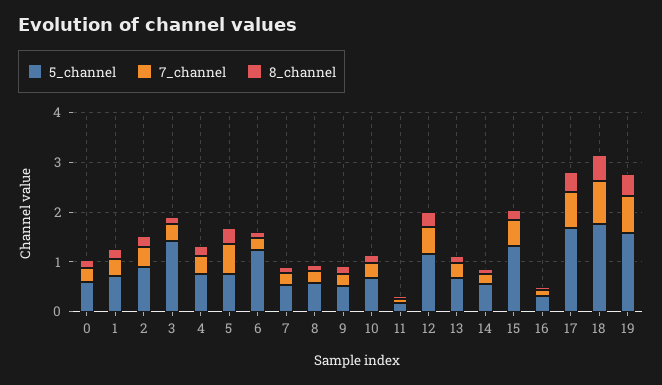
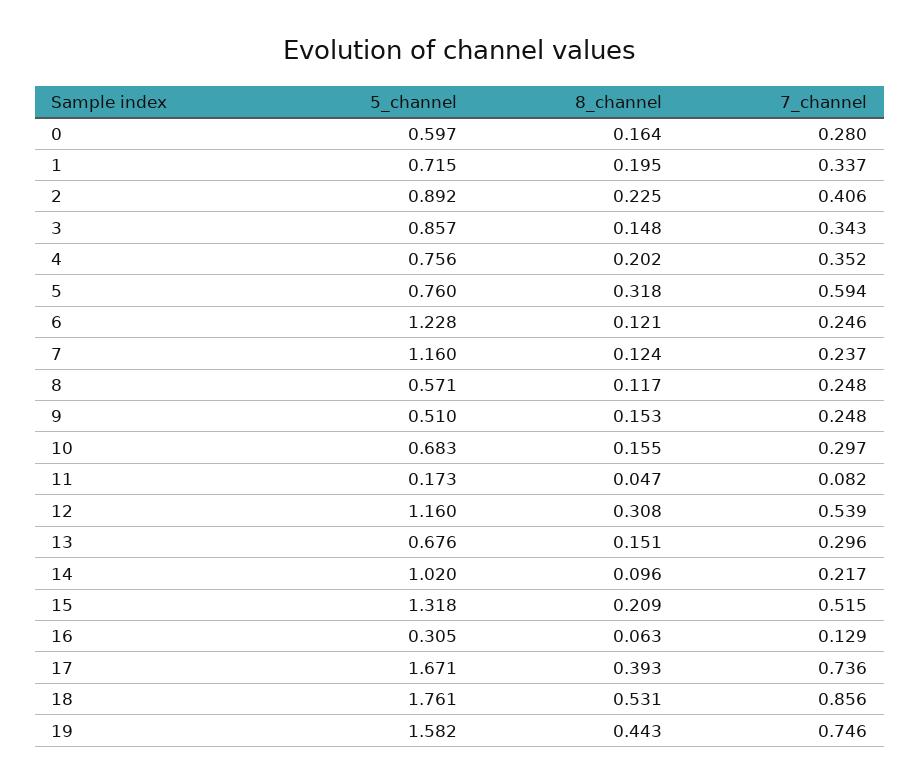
  {
    "5_channel": {
      "0": 0.597,
      "1": 0.715,
      "2": 0.892,
-     "3": 1.4,
+     "3": 0.857,
      "4": 0.756,
      "5": 0.76,
      "6": 1.228,
-     "7": 0.6,
+     "7": 1.16,
      "8": 0.571,
      "9": 0.51,
      "10": 0.683,
      "11": 0.173,
      "12": 1.16,
      "13": 0.676,
-     "14": 0.6,
+     "14": 1.02,
      "15": 1.318,
      "16": 0.305,
      "17": 1.671,
      "18": 1.761,
      "19": 1.582
    },
    "7_channel": {
      "0": 0.28,
      "1": 0.337,
      "2": 0.406,
      "3": 0.343,
      "4": 0.352,
      "5": 0.594,
      "6": 0.246,
      "7": 0.237,
      "8": 0.248,
      "9": 0.248,
      "10": 0.297,
      "11": 0.082,
      "12": 0.539,
      "13": 0.296,
      "14": 0.217,
      "15": 0.515,
      "16": 0.129,
      "17": 0.736,
      "18": 0.856,
      "19": 0.746
    },
    "8_channel": {
      "0": 0.164,
      "1": 0.195,
      "2": 0.225,
      "3": 0.148,
      "4": 0.202,
      "5": 0.318,
      "6": 0.121,
      "7": 0.124,
      "8": 0.117,
      "9": 0.153,
      "10": 0.155,
      "11": 0.047,
      "12": 0.308,
      "13": 0.151,
      "14": 0.096,
      "15": 0.209,
      "16": 0.063,
      "17": 0.393,
      "18": 0.531,
      "19": 0.443
    }
  }

